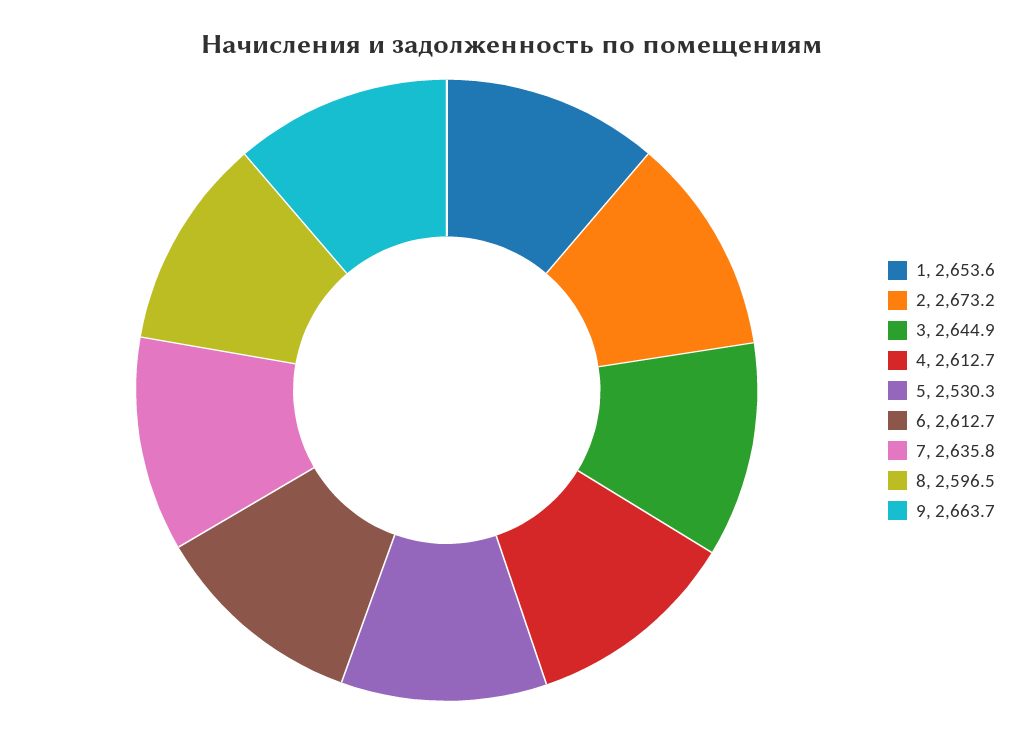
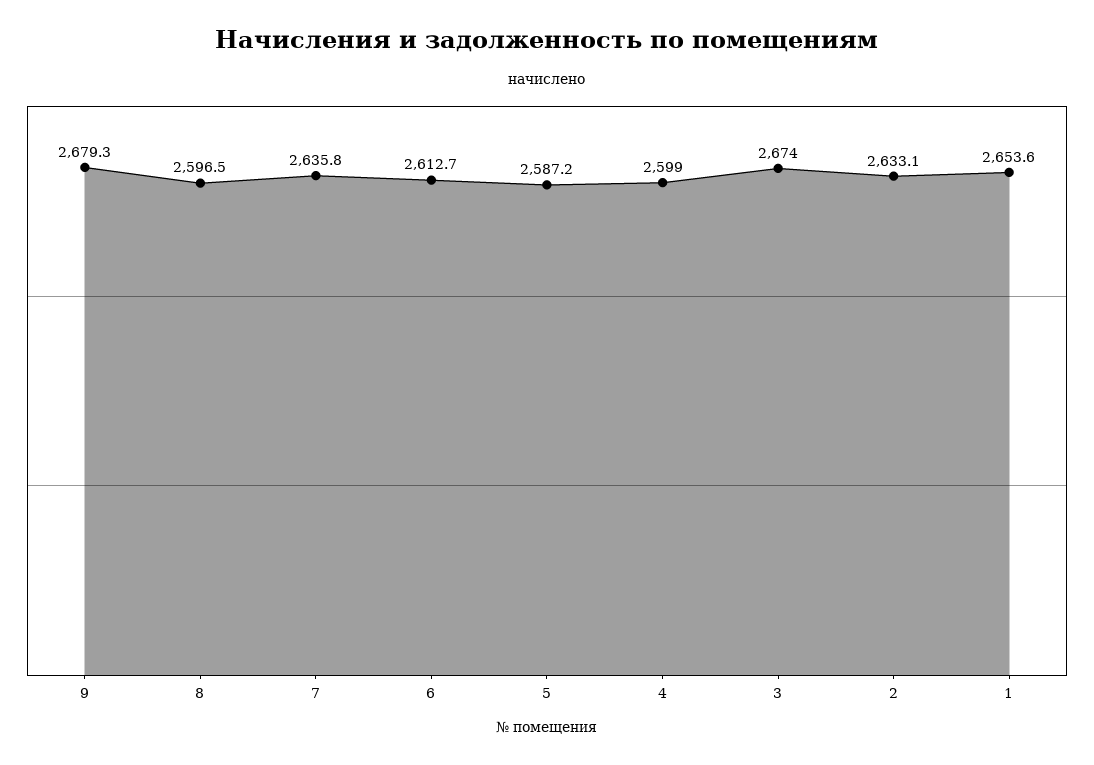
  {
    "1": 2653.6,
-   "2": 2673.2,
+   "2": 2633.1,
-   "3": 2644.9,
+   "3": 2674,
-   "4": 2612.7,
+   "4": 2599,
-   "5": 2530.3,
+   "5": 2587.2,
    "6": 2612.7,
    "7": 2635.8,
    "8": 2596.5,
-   "9": 2663.7
+   "9": 2679.3
  }

